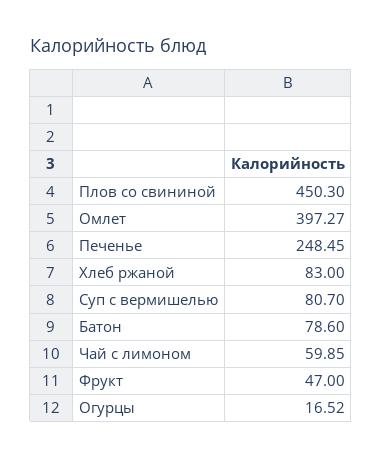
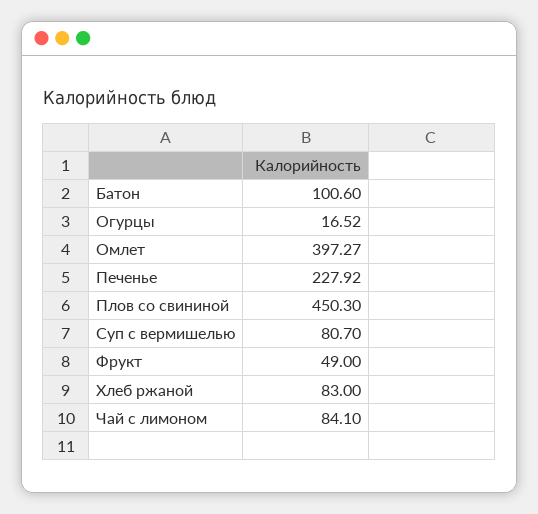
  {
    "Плов со свининой": 450.3,
    "Омлет": 397.27,
-   "Печенье": 248.45,
+   "Печенье": 227.92,
    "Хлеб ржаной": 83,
    "Суп с вермишелью": 80.7,
-   "Батон": 78.6,
+   "Батон": 100.6,
-   "Чай с лимоном": 59.85,
+   "Чай с лимоном": 84.1,
-   "Фрукт": 47,
+   "Фрукт": 49,
    "Огурцы": 16.52
  }

